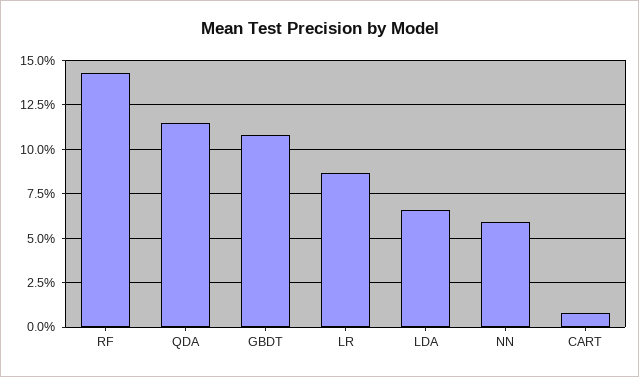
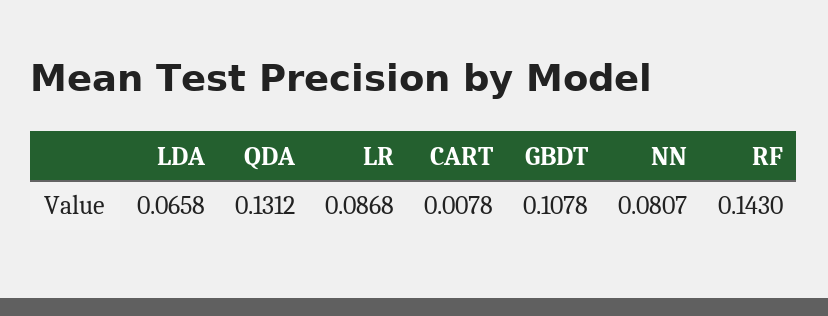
  {
    "RF": 0.143,
-   "QDA": 0.115,
+   "QDA": 0.1312,
    "GBDT": 0.1078,
    "LR": 0.0868,
    "LDA": 0.0658,
-   "NN": 0.06,
+   "NN": 0.0807,
    "CART": 0.0078
  }

